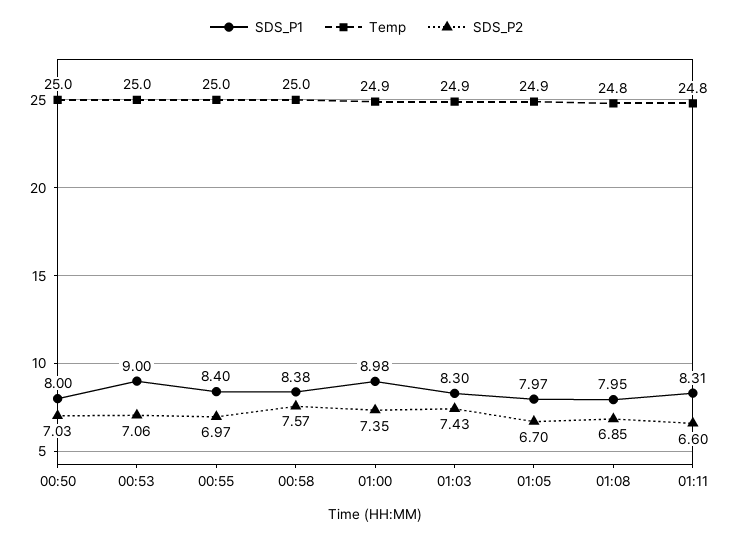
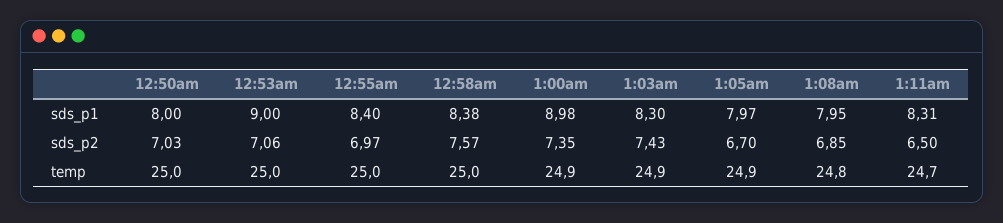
  {
    "SDS_P1": {
      "00:50": 8,
      "00:53": 9,
      "00:55": 8.4,
      "00:58": 8.38,
      "01:00": 8.98,
      "01:03": 8.3,
      "01:05": 7.97,
      "01:08": 7.95,
      "01:11": 8.31
    },
    "Temp": {
      "00:50": 25,
      "00:53": 25,
      "00:55": 25,
      "00:58": 25,
      "01:00": 24.9,
      "01:03": 24.9,
      "01:05": 24.9,
      "01:08": 24.8,
-     "01:11": 24.8
+     "01:11": 24.7
    },
    "SDS_P2": {
      "00:50": 7.03,
      "00:53": 7.06,
      "00:55": 6.97,
      "00:58": 7.57,
      "01:00": 7.35,
      "01:03": 7.43,
      "01:05": 6.7,
      "01:08": 6.85,
-     "01:11": 6.6
+     "01:11": 6.5
    }
  }

